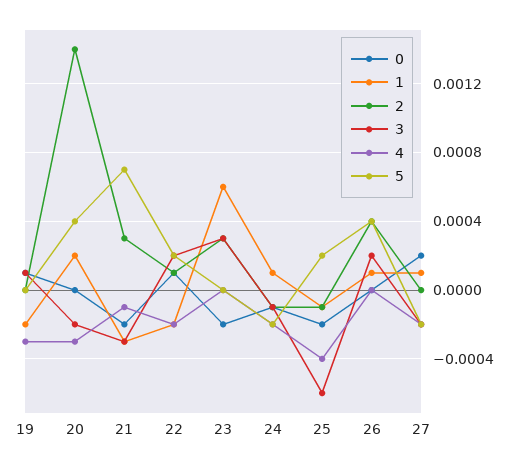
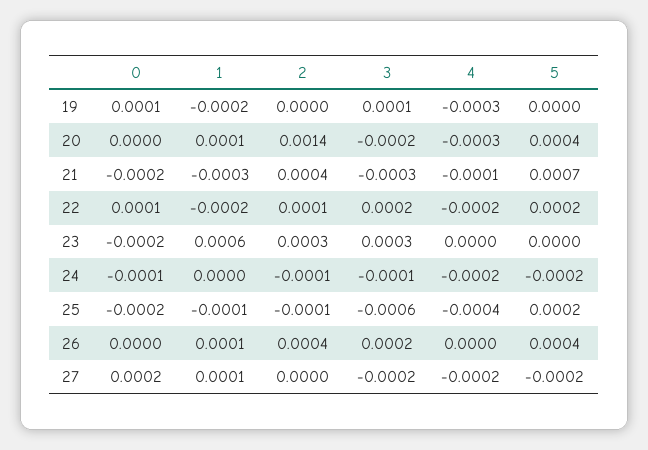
  {
    "0": {
      "19": 0.0001,
      "20": 0,
      "21": -0.0002,
      "22": 0.0001,
      "23": -0.0002,
      "24": -0.0001,
      "25": -0.0002,
      "26": 0,
      "27": 0.0002
    },
    "1": {
      "19": -0.0002,
-     "20": 0.0002,
+     "20": 0.0001,
      "21": -0.0003,
      "22": -0.0002,
      "23": 0.0006,
-     "24": 0.0001,
+     "24": 0,
      "25": -0.0001,
      "26": 0.0001,
      "27": 0.0001
    },
    "2": {
      "19": 0,
      "20": 0.0014,
-     "21": 0.0003,
+     "21": 0.0004,
      "22": 0.0001,
      "23": 0.0003,
      "24": -0.0001,
      "25": -0.0001,
      "26": 0.0004,
      "27": 0
    },
    "3": {
      "19": 0.0001,
      "20": -0.0002,
      "21": -0.0003,
      "22": 0.0002,
      "23": 0.0003,
      "24": -0.0001,
      "25": -0.0006,
      "26": 0.0002,
      "27": -0.0002
    },
    "4": {
      "19": -0.0003,
      "20": -0.0003,
      "21": -0.0001,
      "22": -0.0002,
      "23": 0,
      "24": -0.0002,
      "25": -0.0004,
      "26": 0,
      "27": -0.0002
    },
    "5": {
      "19": 0,
      "20": 0.0004,
      "21": 0.0007,
      "22": 0.0002,
      "23": 0,
      "24": -0.0002,
      "25": 0.0002,
      "26": 0.0004,
      "27": -0.0002
    }
  }

